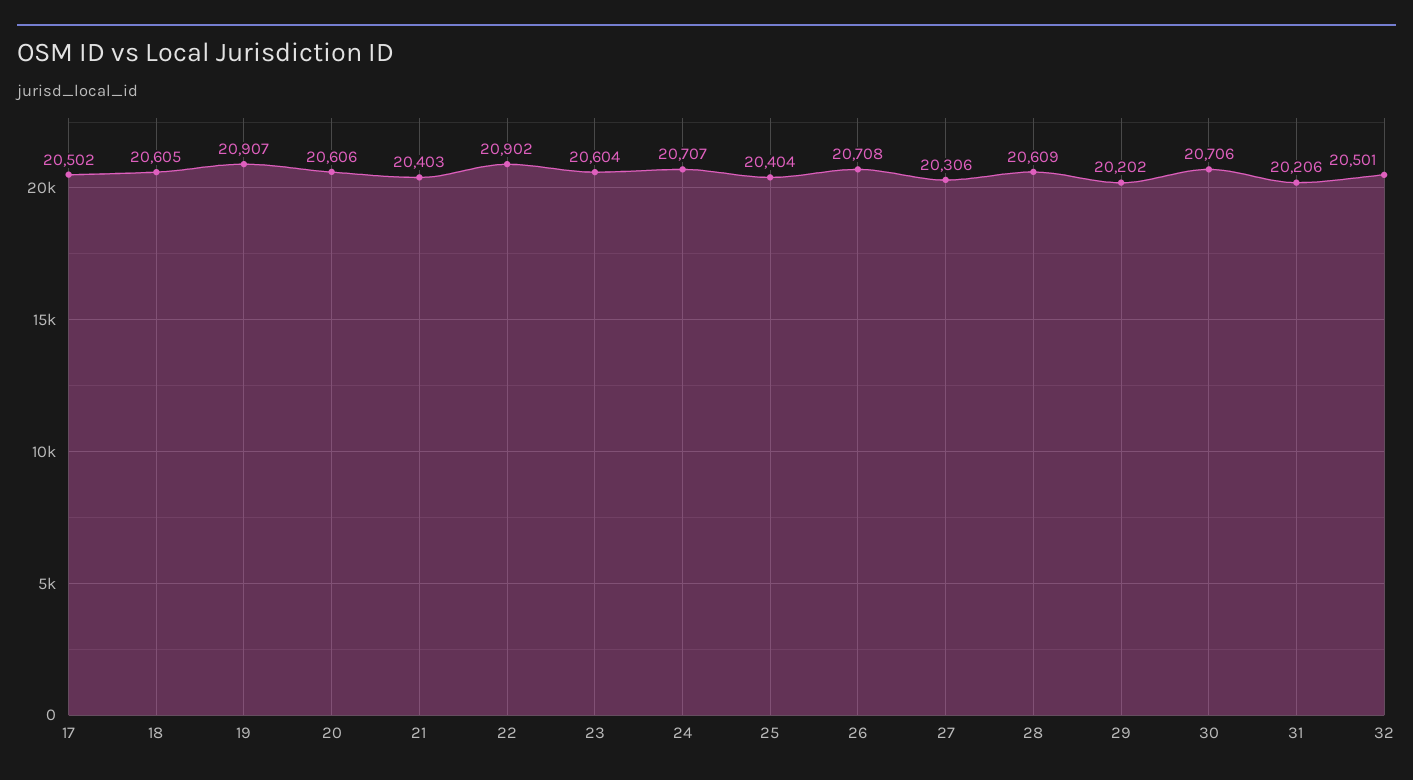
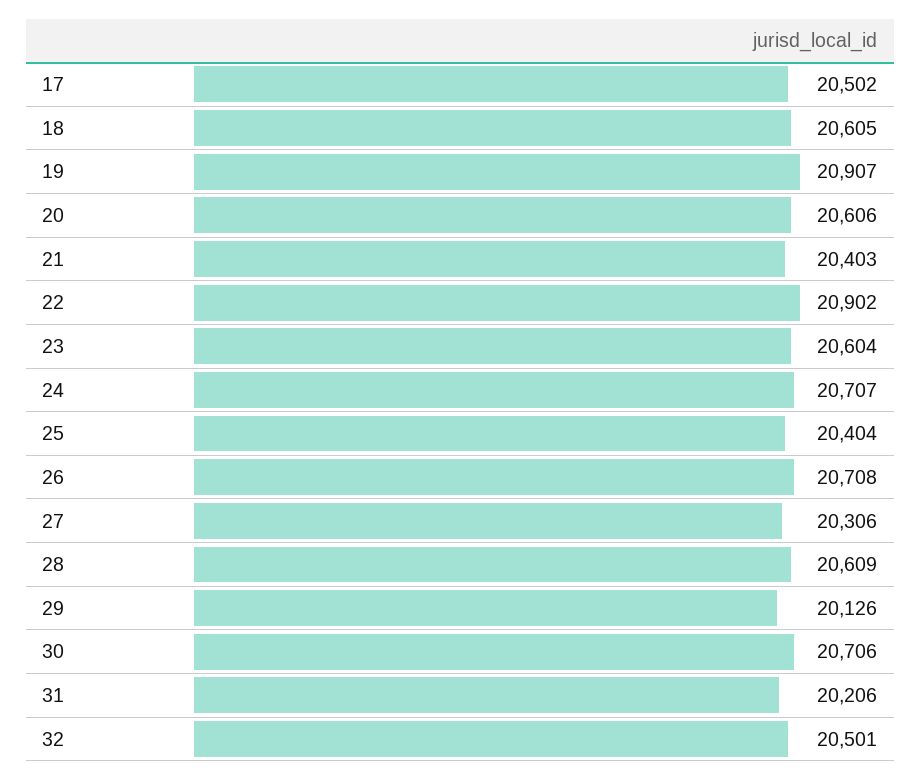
  {
    "17": 20502,
    "18": 20605,
    "19": 20907,
    "20": 20606,
    "21": 20403,
    "22": 20902,
    "23": 20604,
    "24": 20707,
    "25": 20404,
    "26": 20708,
    "27": 20306,
    "28": 20609,
-   "29": 20202,
+   "29": 20126,
    "30": 20706,
    "31": 20206,
    "32": 20501
  }

